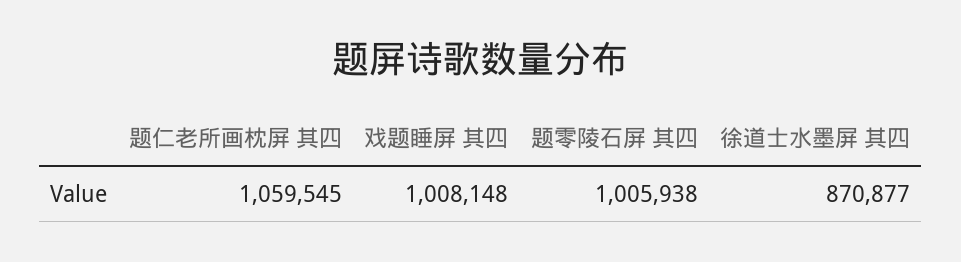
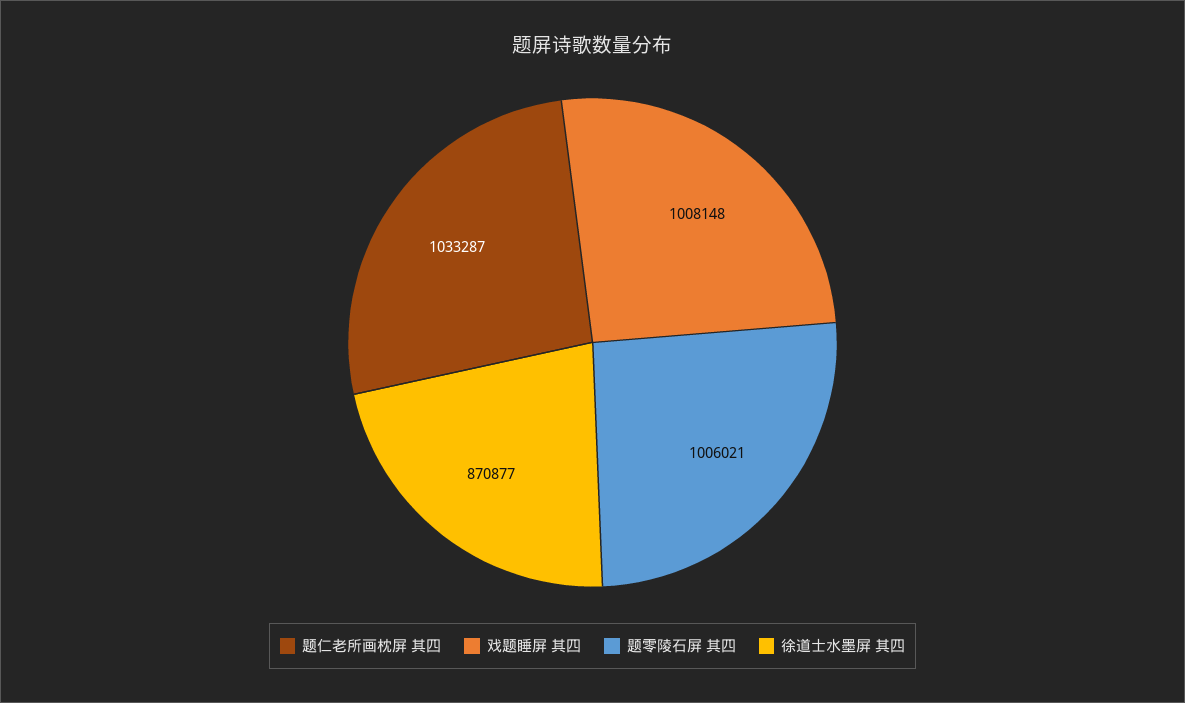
  {
-   "题仁老所画枕屏 其四": 1059545,
+   "题仁老所画枕屏 其四": 1033287,
    "戏题睡屏 其四": 1008148,
-   "题零陵石屏 其四": 1005938,
+   "题零陵石屏 其四": 1006021,
    "徐道士水墨屏 其四": 870877
  }

